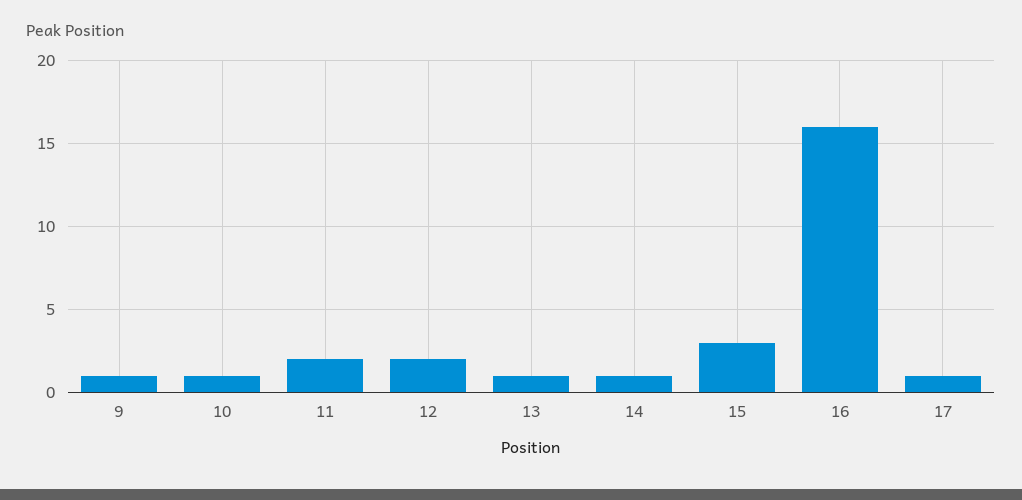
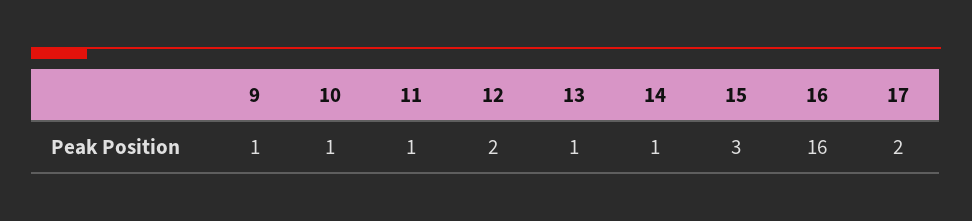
  {
    "9": 1,
    "10": 1,
-   "11": 2,
+   "11": 1,
    "12": 2,
    "13": 1,
    "14": 1,
    "15": 3,
    "16": 16,
-   "17": 1
+   "17": 2
  }

